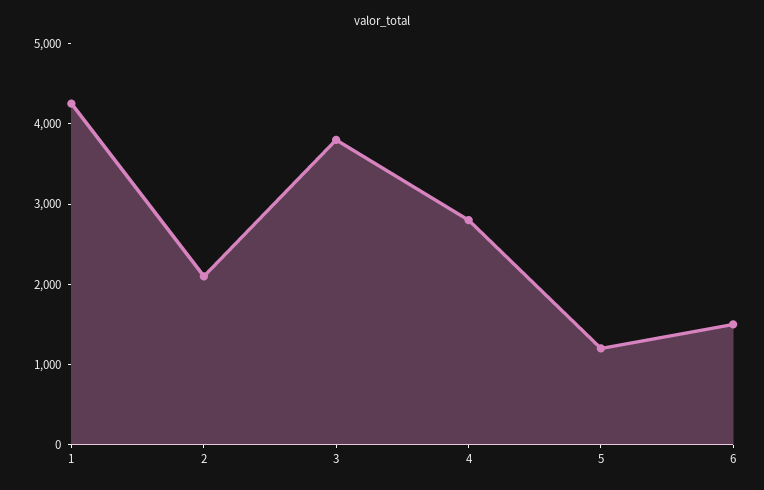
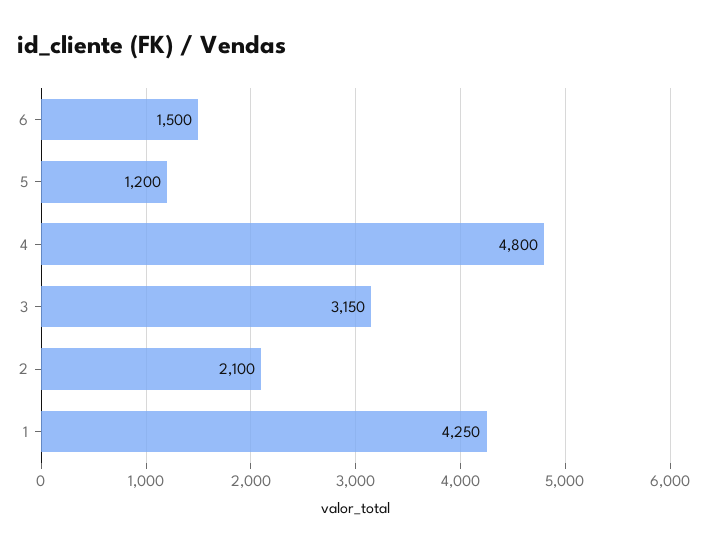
  {
    "1": 4250,
    "2": 2100,
-   "3": 3800,
+   "3": 3150,
-   "4": 2800,
+   "4": 4800,
    "5": 1200,
    "6": 1500
  }

